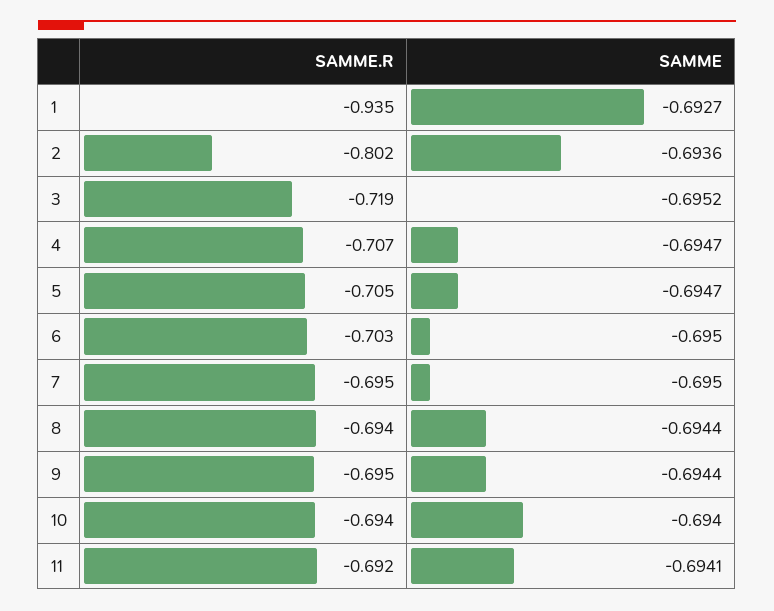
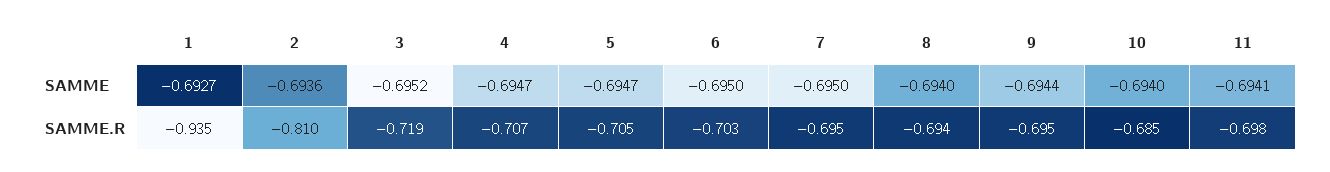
  {
    "SAMME.R": {
      "1": -0.935,
-     "2": -0.802,
+     "2": -0.81,
      "3": -0.719,
      "4": -0.707,
      "5": -0.705,
      "6": -0.703,
      "7": -0.695,
      "8": -0.694,
      "9": -0.695,
-     "10": -0.694,
+     "10": -0.685,
-     "11": -0.692
+     "11": -0.698
    },
    "SAMME": {
      "1": -0.6927,
      "2": -0.6936,
      "3": -0.6952,
      "4": -0.6947,
      "5": -0.6947,
      "6": -0.695,
      "7": -0.695,
-     "8": -0.6944,
+     "8": -0.694,
      "9": -0.6944,
      "10": -0.694,
      "11": -0.6941
    }
  }

